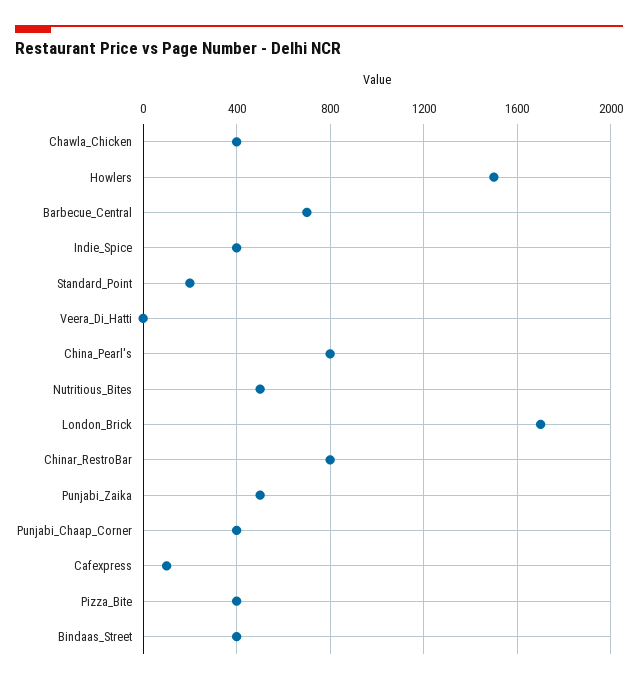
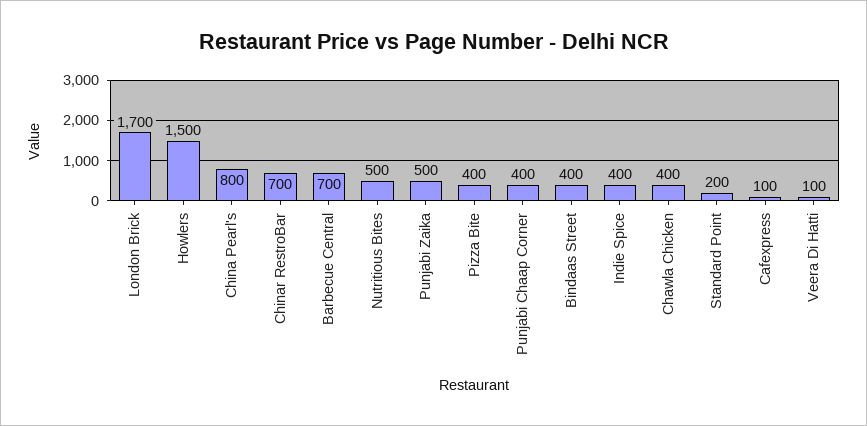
  {
    "Chawla_Chicken": 400,
    "Howlers": 1500,
    "Barbecue_Central": 700,
    "Indie_Spice": 400,
    "Standard_Point": 200,
-   "Veera_Di_Hatti": 0,
+   "Veera_Di_Hatti": 100,
    "China_Pearl's": 800,
    "Nutritious_Bites": 500,
    "London_Brick": 1700,
-   "Chinar_RestroBar": 800,
+   "Chinar_RestroBar": 700,
    "Punjabi_Zaika": 500,
    "Punjabi_Chaap_Corner": 400,
    "Cafexpress": 100,
    "Pizza_Bite": 400,
    "Bindaas_Street": 400
  }

